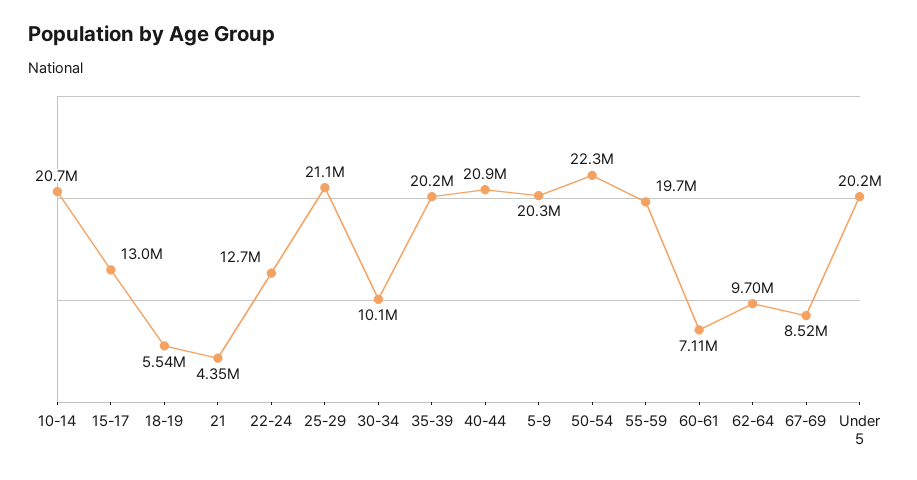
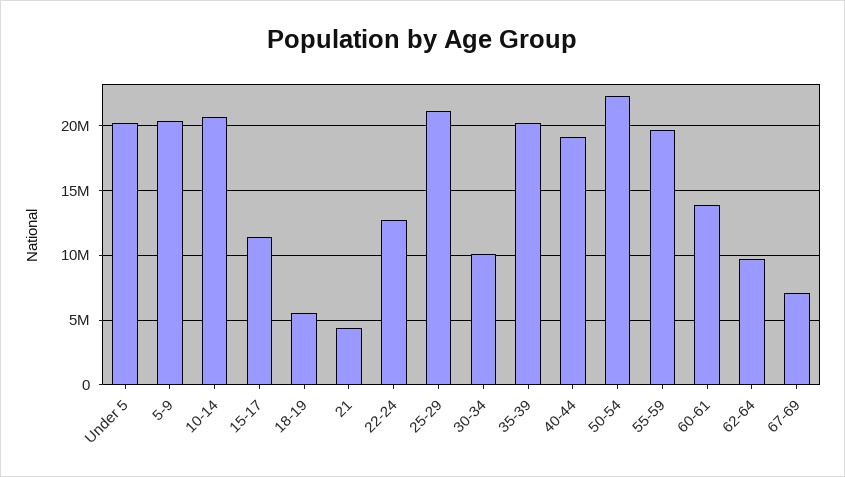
  {
    "10-14": 20700000,
-   "15-17": 13000000,
+   "15-17": 11500000,
    "18-19": 5540000,
    "21": 4350000,
    "22-24": 12700000,
    "25-29": 21100000,
    "30-34": 10100000,
    "35-39": 20200000,
-   "40-44": 20900000,
+   "40-44": 19000000,
    "5-9": 20300000,
    "50-54": 22300000,
    "55-59": 19700000,
-   "60-61": 7110000,
+   "60-61": 14000000,
    "62-64": 9700000,
-   "67-69": 8520000,
+   "67-69": 7000000,
    "Under 5": 20200000
  }

